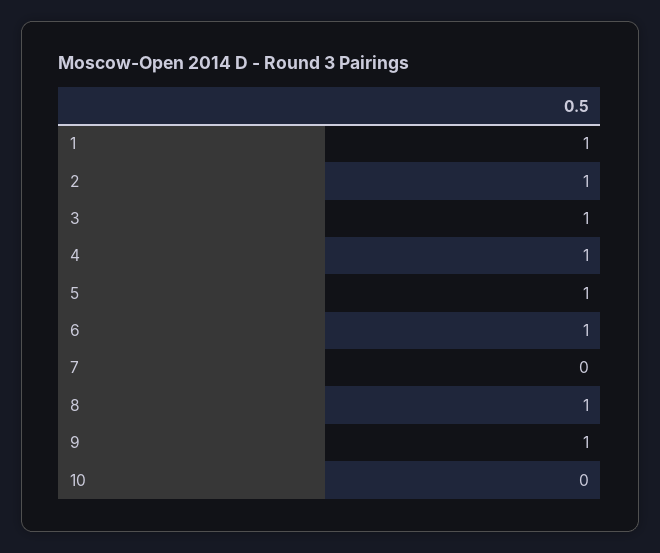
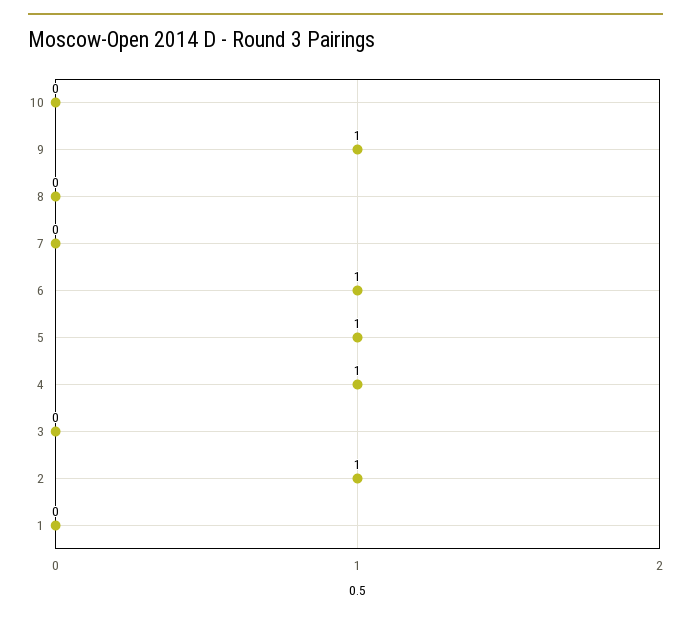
  {
-   "1": 1,
+   "1": 0,
    "2": 1,
-   "3": 1,
+   "3": 0,
    "4": 1,
    "5": 1,
    "6": 1,
    "7": 0,
-   "8": 1,
+   "8": 0,
    "9": 1,
    "10": 0
  }

